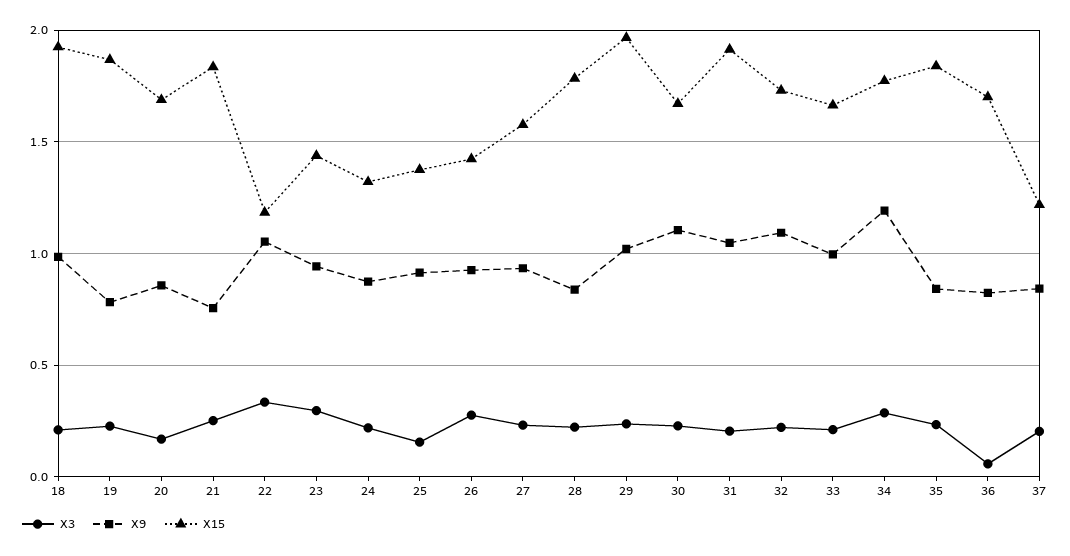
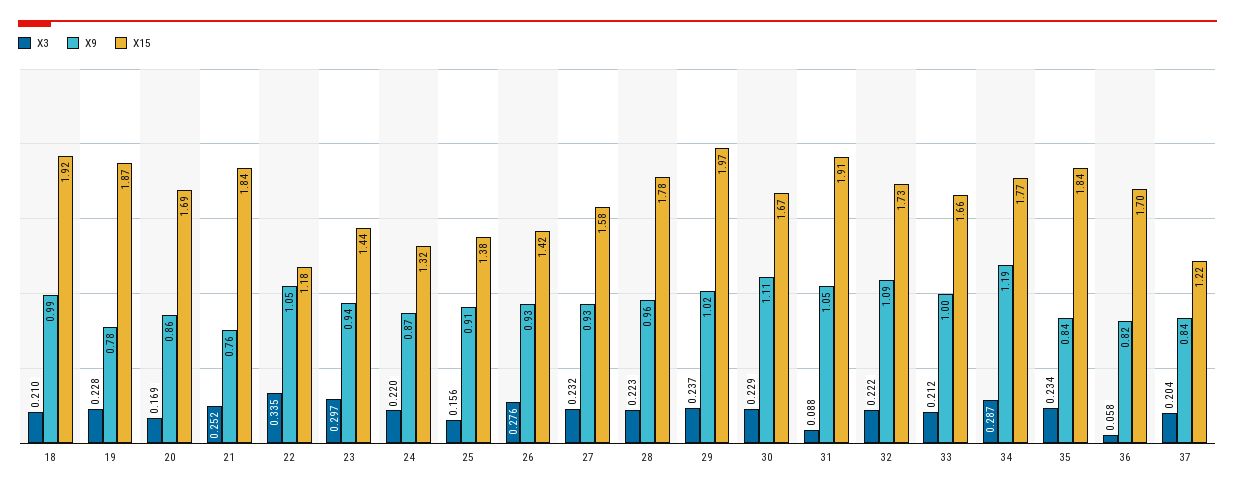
  {
    "X3": {
      "18": 0.21,
      "19": 0.228,
      "20": 0.169,
      "21": 0.252,
      "22": 0.335,
      "23": 0.297,
      "24": 0.22,
      "25": 0.156,
      "26": 0.276,
      "27": 0.232,
      "28": 0.223,
      "29": 0.237,
      "30": 0.229,
-     "31": 0.2,
+     "31": 0.088,
      "32": 0.222,
      "33": 0.212,
      "34": 0.287,
      "35": 0.234,
      "36": 0.058,
      "37": 0.204
    },
    "X9": {
      "18": 0.99,
      "19": 0.78,
      "20": 0.86,
      "21": 0.76,
      "22": 1.05,
      "23": 0.94,
      "24": 0.87,
      "25": 0.91,
      "26": 0.93,
      "27": 0.93,
-     "28": 0.85,
+     "28": 0.96,
      "29": 1.02,
      "30": 1.11,
      "31": 1.05,
      "32": 1.09,
      "33": 1,
      "34": 1.19,
      "35": 0.84,
      "36": 0.82,
      "37": 0.84
    },
    "X15": {
      "18": 1.92,
      "19": 1.87,
      "20": 1.69,
      "21": 1.84,
      "22": 1.18,
      "23": 1.44,
      "24": 1.32,
      "25": 1.38,
      "26": 1.42,
      "27": 1.58,
      "28": 1.78,
      "29": 1.97,
      "30": 1.67,
      "31": 1.91,
      "32": 1.73,
      "33": 1.66,
      "34": 1.77,
      "35": 1.84,
      "36": 1.7,
      "37": 1.22
    }
  }

